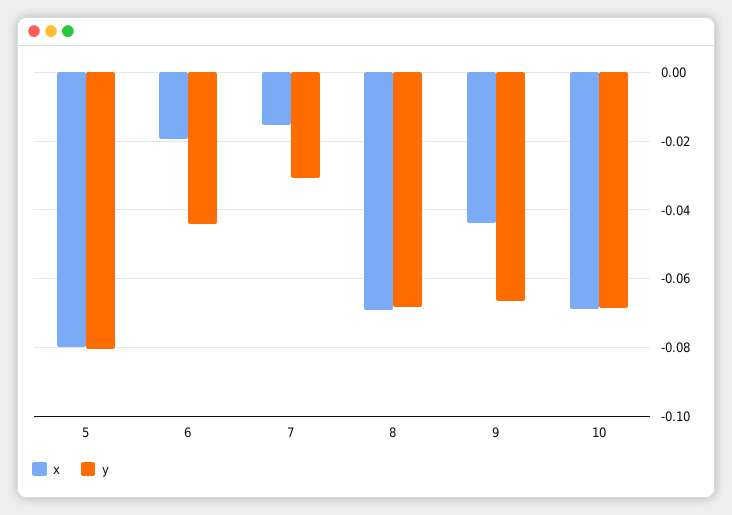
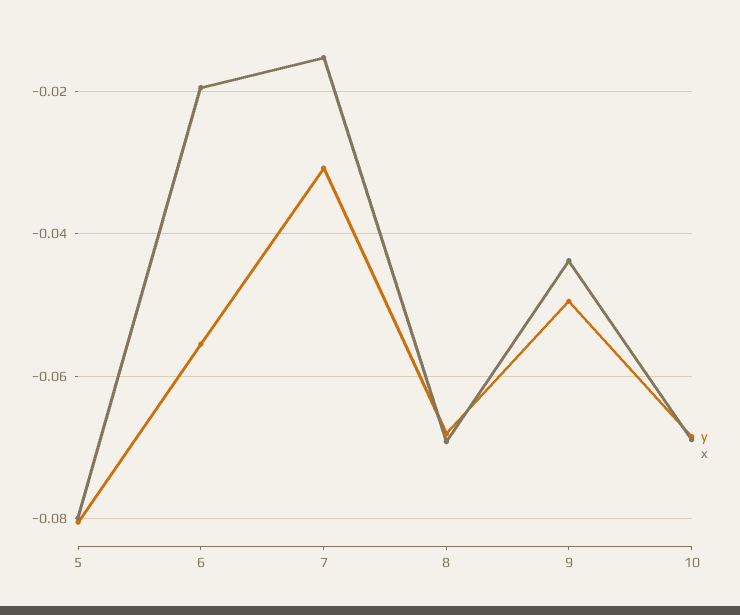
  {
    "x": {
      "5": -0.08,
      "6": -0.02,
      "7": -0.016,
      "8": -0.07,
      "9": -0.044,
      "10": -0.068
    },
    "y": {
      "5": -0.08,
-     "6": -0.044,
+     "6": -0.056,
      "7": -0.03,
      "8": -0.068,
-     "9": -0.066,
+     "9": -0.05,
      "10": -0.068
    }
  }

